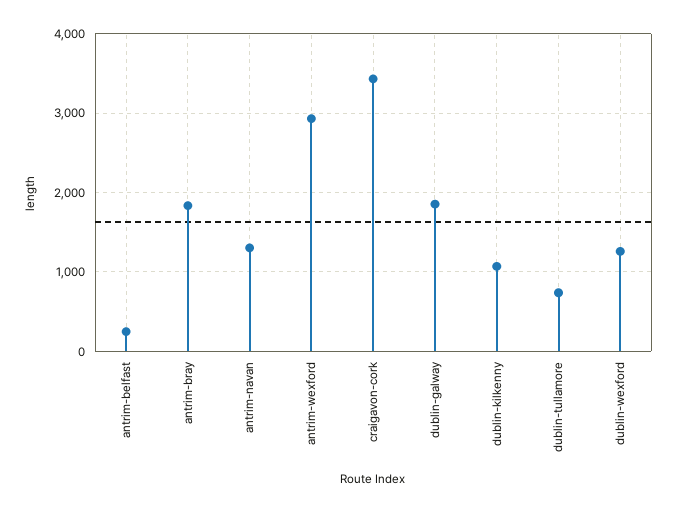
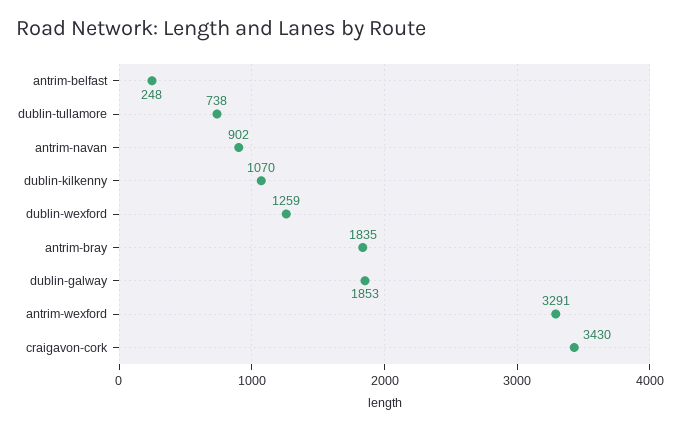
  {
    "antrim-belfast": 248,
    "antrim-bray": 1835,
-   "antrim-navan": 1300,
+   "antrim-navan": 902,
-   "antrim-wexford": 2900,
+   "antrim-wexford": 3291,
    "craigavon-cork": 3430,
    "dublin-galway": 1853,
    "dublin-kilkenny": 1070,
    "dublin-tullamore": 738,
    "dublin-wexford": 1259
  }

